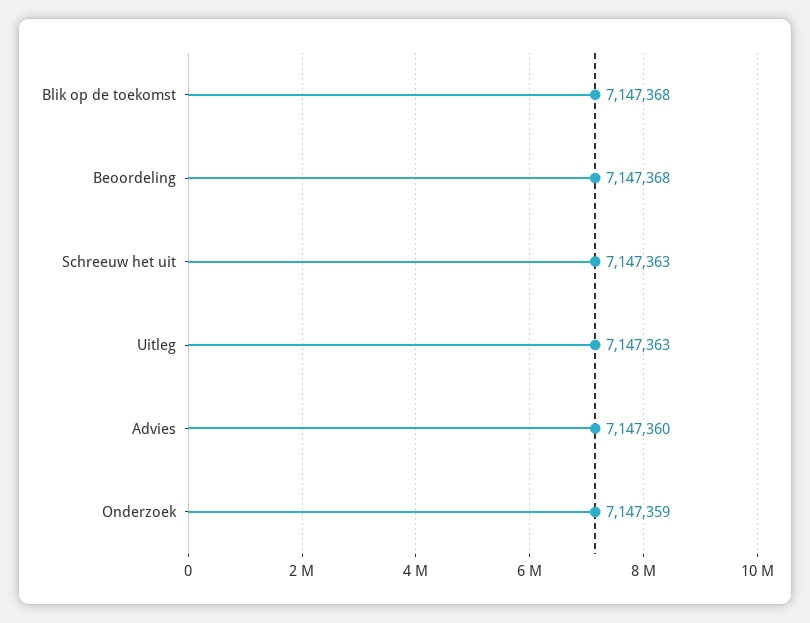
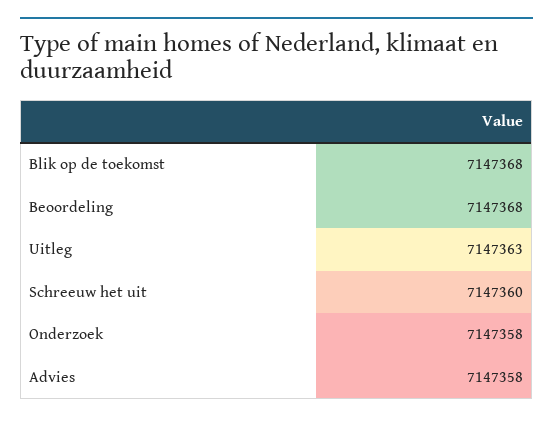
  {
    "Blik op de toekomst": 7147368,
    "Beoordeling": 7147368,
-   "Schreeuw het uit": 7147363,
+   "Schreeuw het uit": 7147360,
    "Uitleg": 7147363,
-   "Advies": 7147360,
+   "Advies": 7147358,
-   "Onderzoek": 7147359
+   "Onderzoek": 7147358
  }

